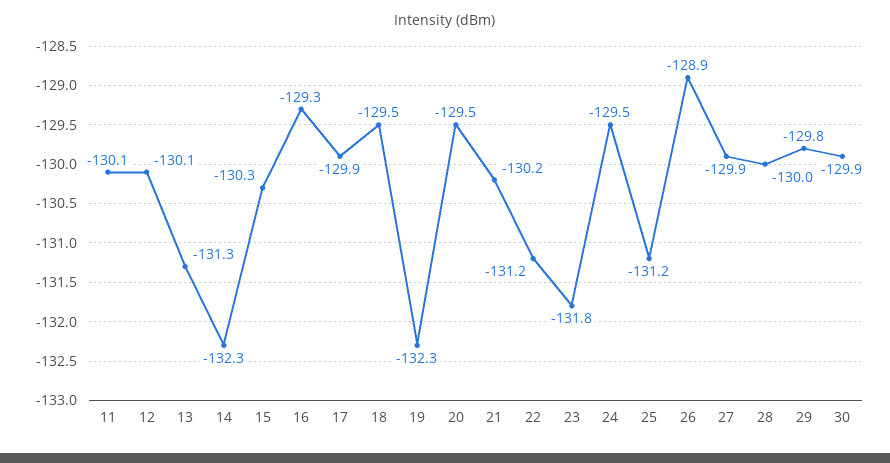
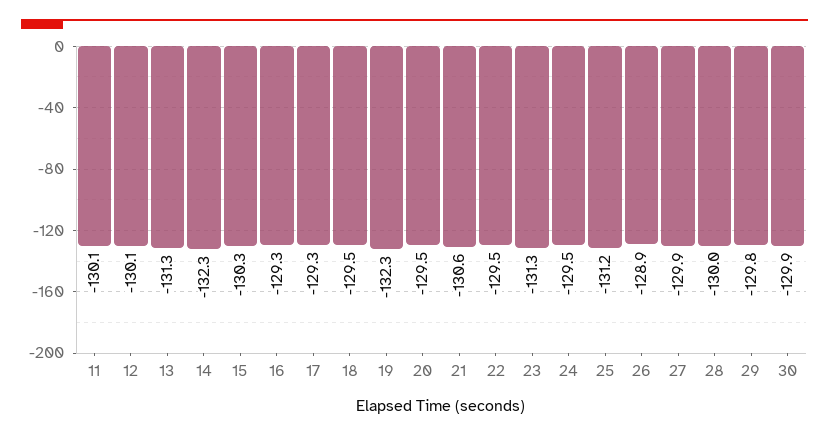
  {
    "11": -130.1,
    "12": -130.1,
    "13": -131.3,
    "14": -132.3,
    "15": -130.3,
    "16": -129.3,
-   "17": -129.9,
+   "17": -129.3,
    "18": -129.5,
    "19": -132.3,
    "20": -129.5,
-   "21": -130.2,
+   "21": -130.6,
-   "22": -131.2,
+   "22": -129.5,
-   "23": -131.8,
+   "23": -131.3,
    "24": -129.5,
    "25": -131.2,
    "26": -128.9,
    "27": -129.9,
    "28": -130,
    "29": -129.8,
    "30": -129.9
  }

